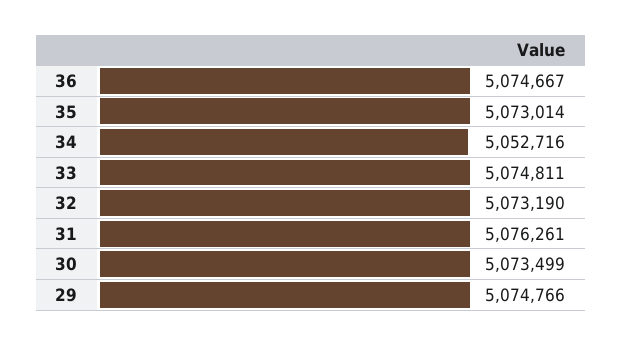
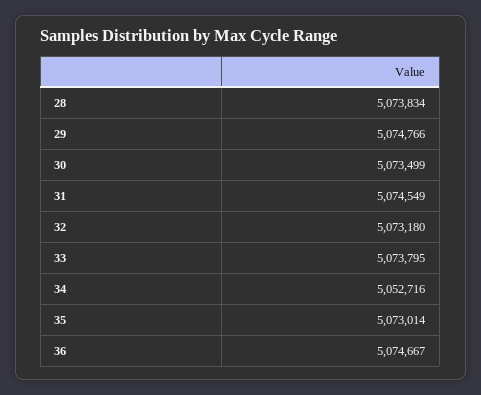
  {
    "36": 5074667,
    "35": 5073014,
    "34": 5052716,
-   "33": 5074811,
+   "33": 5073795,
-   "32": 5073190,
+   "32": 5073180,
-   "31": 5076261,
+   "31": 5074549,
    "30": 5073499,
-   "29": 5074766
+   "29": 5074766,
+   "28": 5073834
  }

